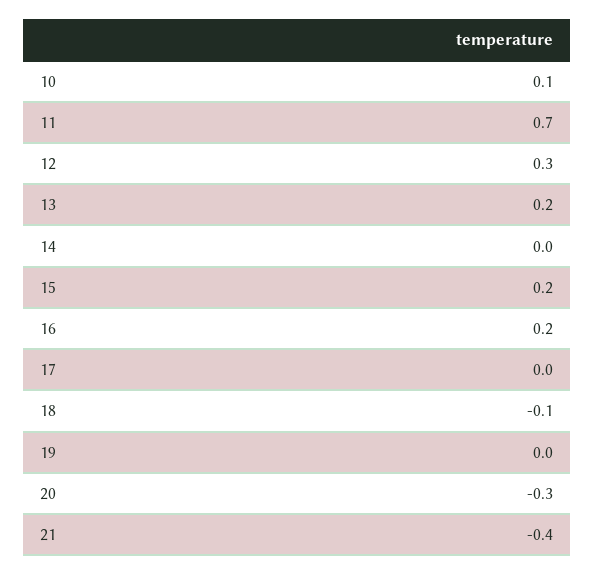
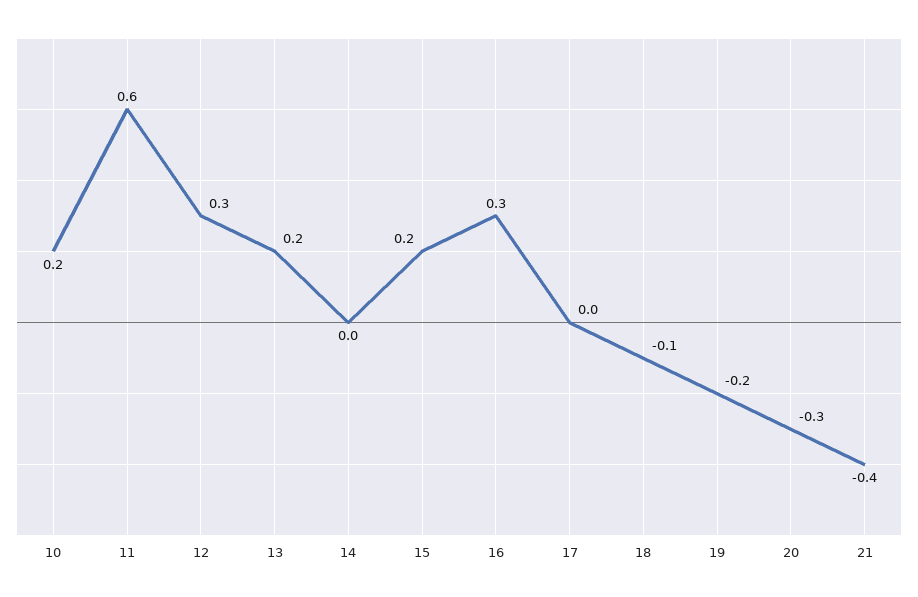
  {
-   "10": 0.1,
+   "10": 0.2,
-   "11": 0.7,
+   "11": 0.6,
    "12": 0.3,
    "13": 0.2,
    "14": 0,
    "15": 0.2,
-   "16": 0.2,
+   "16": 0.3,
    "17": 0,
    "18": -0.1,
-   "19": 0,
+   "19": -0.2,
    "20": -0.3,
    "21": -0.4
  }

